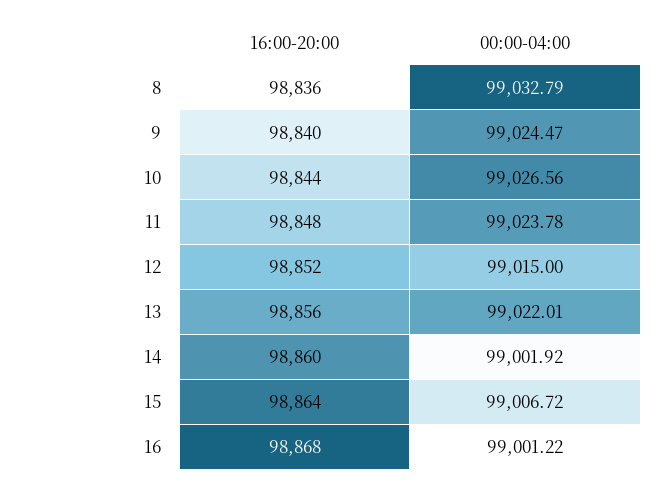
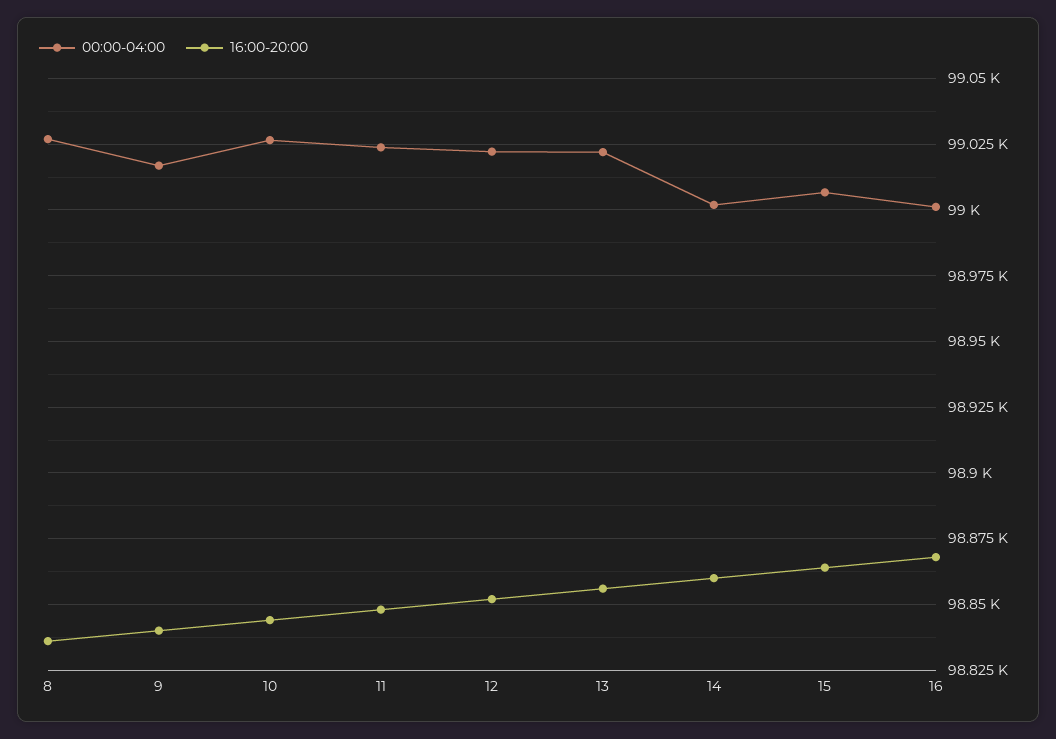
  {
    "16:00-20:00": {
      "8": 98836,
      "9": 98840,
      "10": 98844,
      "11": 98848,
      "12": 98852,
      "13": 98856,
      "14": 98860,
      "15": 98864,
      "16": 98868
    },
    "00:00-04:00": {
-     "8": 99032.79,
+     "8": 99027.5,
-     "9": 99024.47,
+     "9": 99017.5,
      "10": 99026.56,
      "11": 99023.78,
-     "12": 99015,
+     "12": 99022.5,
      "13": 99022.01,
      "14": 99001.92,
      "15": 99006.72,
      "16": 99001.22
    }
  }

